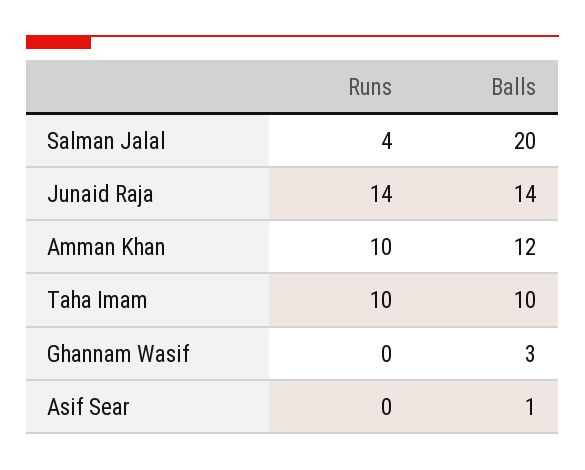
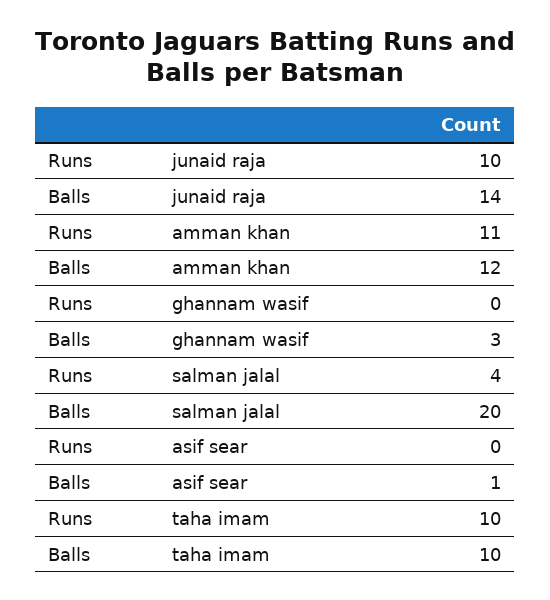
  {
    "Runs": {
      "Salman Jalal": 4,
-     "Junaid Raja": 14,
+     "Junaid Raja": 10,
-     "Amman Khan": 10,
+     "Amman Khan": 11,
      "Taha Imam": 10,
      "Ghannam Wasif": 0,
      "Asif Sear": 0
    },
    "Balls": {
      "Salman Jalal": 20,
      "Junaid Raja": 14,
      "Amman Khan": 12,
      "Taha Imam": 10,
      "Ghannam Wasif": 3,
      "Asif Sear": 1
    }
  }

